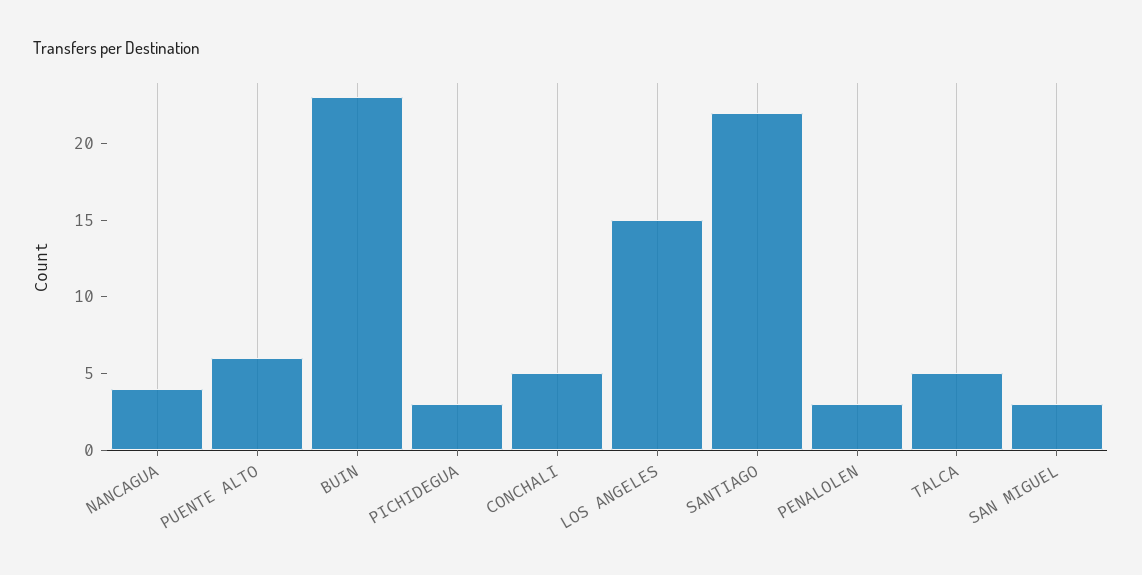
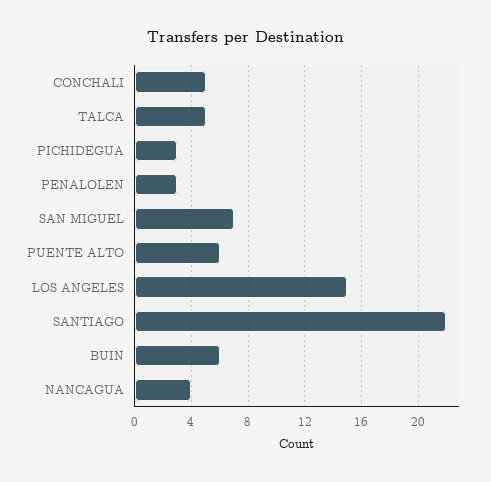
  {
    "NANCAGUA": 4,
    "PUENTE ALTO": 6,
-   "BUIN": 23,
+   "BUIN": 6,
    "PICHIDEGUA": 3,
    "CONCHALI": 5,
    "LOS ANGELES": 15,
    "SANTIAGO": 22,
    "PENALOLEN": 3,
    "TALCA": 5,
-   "SAN MIGUEL": 3
+   "SAN MIGUEL": 7
  }

